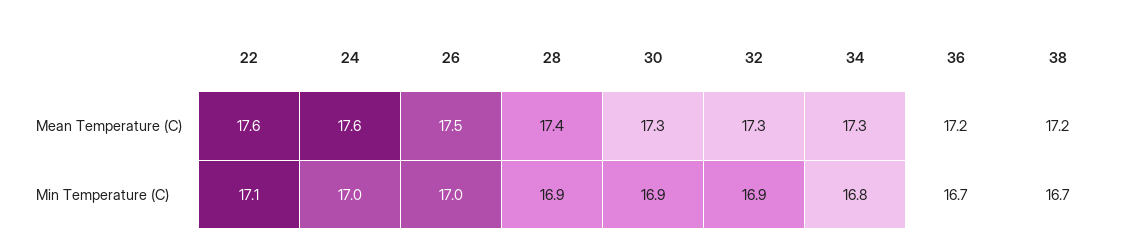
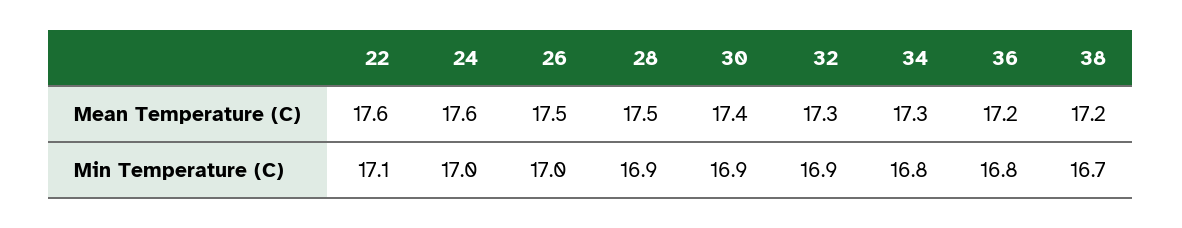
  {
    "22": {
      "Mean Temperature (C)": 17.6,
      "Min Temperature (C)": 17.1
    },
    "24": {
      "Mean Temperature (C)": 17.6,
      "Min Temperature (C)": 17
    },
    "26": {
      "Mean Temperature (C)": 17.5,
      "Min Temperature (C)": 17
    },
    "28": {
-     "Mean Temperature (C)": 17.4,
+     "Mean Temperature (C)": 17.5,
      "Min Temperature (C)": 16.9
    },
    "30": {
-     "Mean Temperature (C)": 17.3,
+     "Mean Temperature (C)": 17.4,
      "Min Temperature (C)": 16.9
    },
    "32": {
      "Mean Temperature (C)": 17.3,
      "Min Temperature (C)": 16.9
    },
    "34": {
      "Mean Temperature (C)": 17.3,
      "Min Temperature (C)": 16.8
    },
    "36": {
      "Mean Temperature (C)": 17.2,
-     "Min Temperature (C)": 16.7
+     "Min Temperature (C)": 16.8
    },
    "38": {
      "Mean Temperature (C)": 17.2,
      "Min Temperature (C)": 16.7
    }
  }

